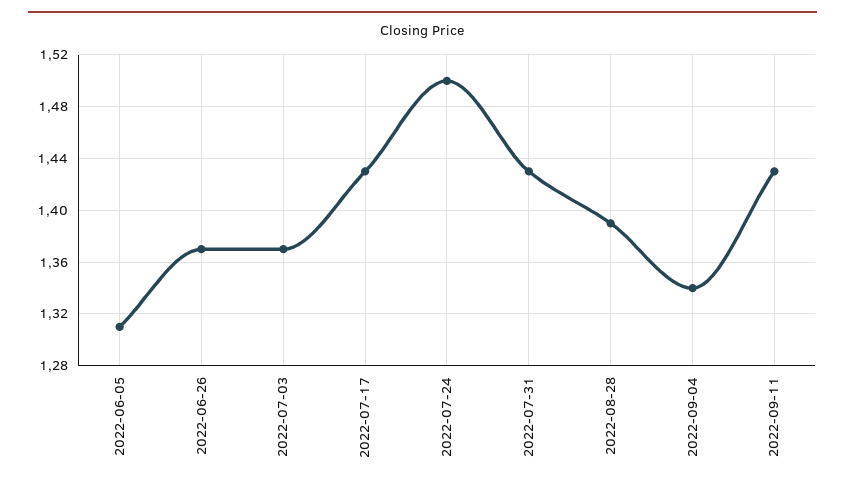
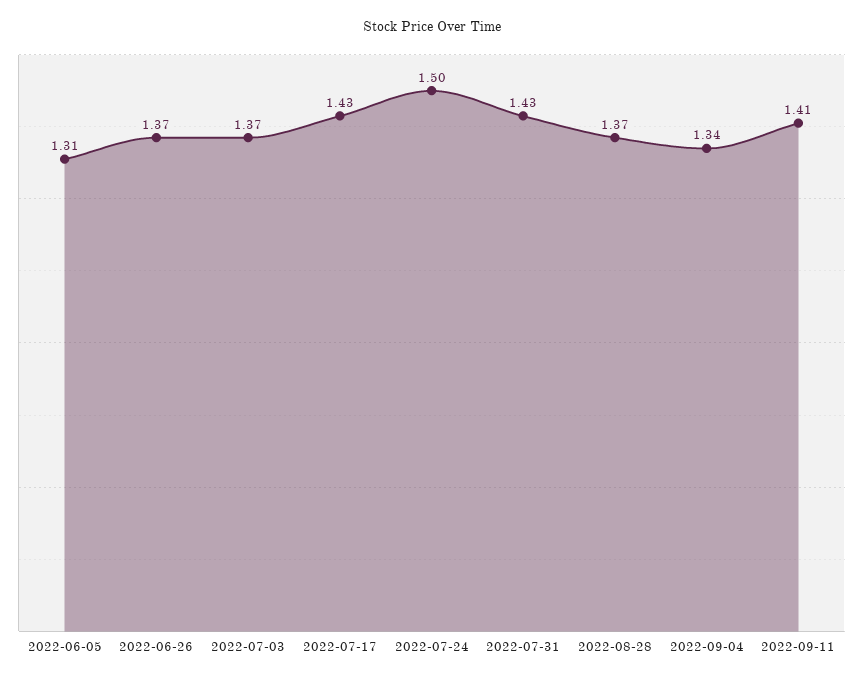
  {
    "2022-06-05": 1.31,
    "2022-06-26": 1.37,
    "2022-07-03": 1.37,
    "2022-07-17": 1.43,
    "2022-07-24": 1.5,
    "2022-07-31": 1.43,
-   "2022-08-28": 1.39,
+   "2022-08-28": 1.37,
    "2022-09-04": 1.34,
-   "2022-09-11": 1.43
+   "2022-09-11": 1.41
  }

